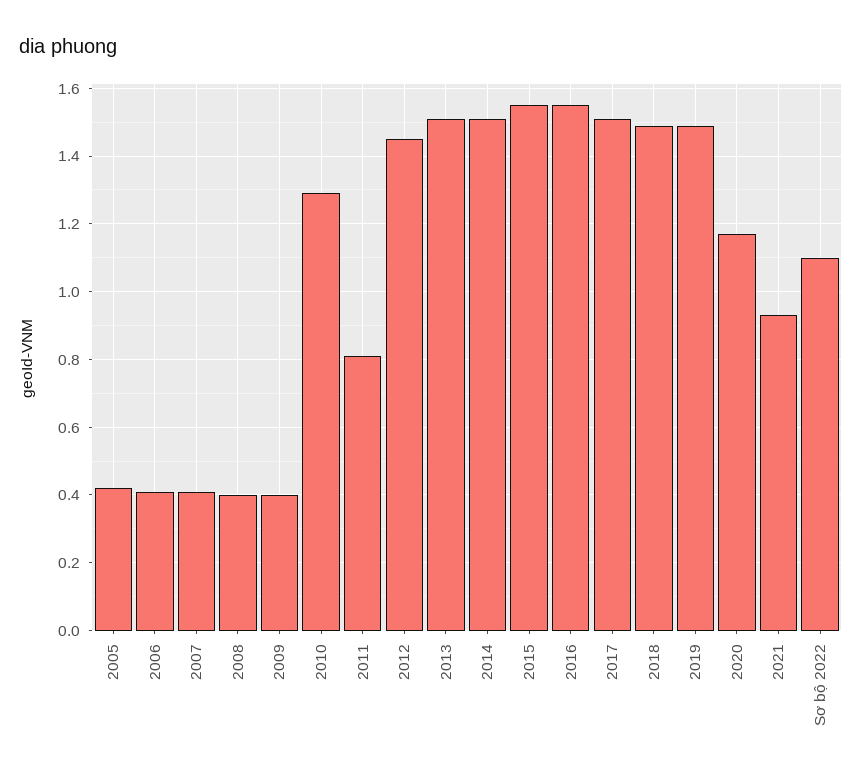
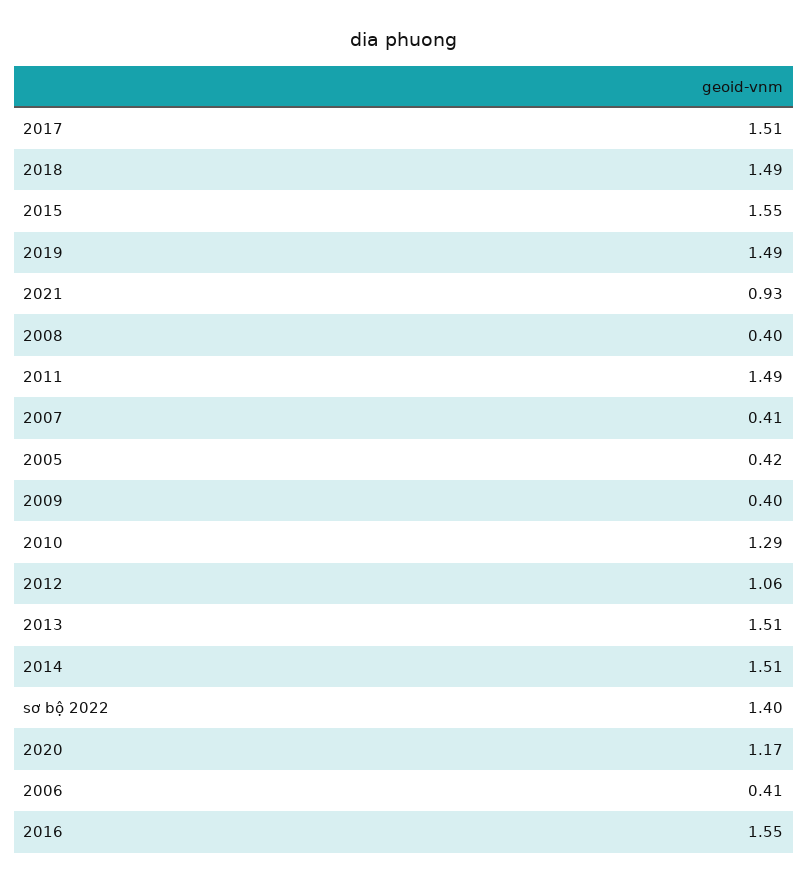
  {
    "2005": 0.42,
    "2006": 0.41,
    "2007": 0.41,
    "2008": 0.4,
    "2009": 0.4,
    "2010": 1.29,
-   "2011": 0.8,
+   "2011": 1.49,
-   "2012": 1.45,
+   "2012": 1.06,
    "2013": 1.51,
    "2014": 1.51,
    "2015": 1.55,
    "2016": 1.55,
    "2017": 1.51,
    "2018": 1.49,
    "2019": 1.49,
    "2020": 1.17,
    "2021": 0.93,
-   "Sơ bộ 2022": 1.1
+   "Sơ bộ 2022": 1.4
  }

